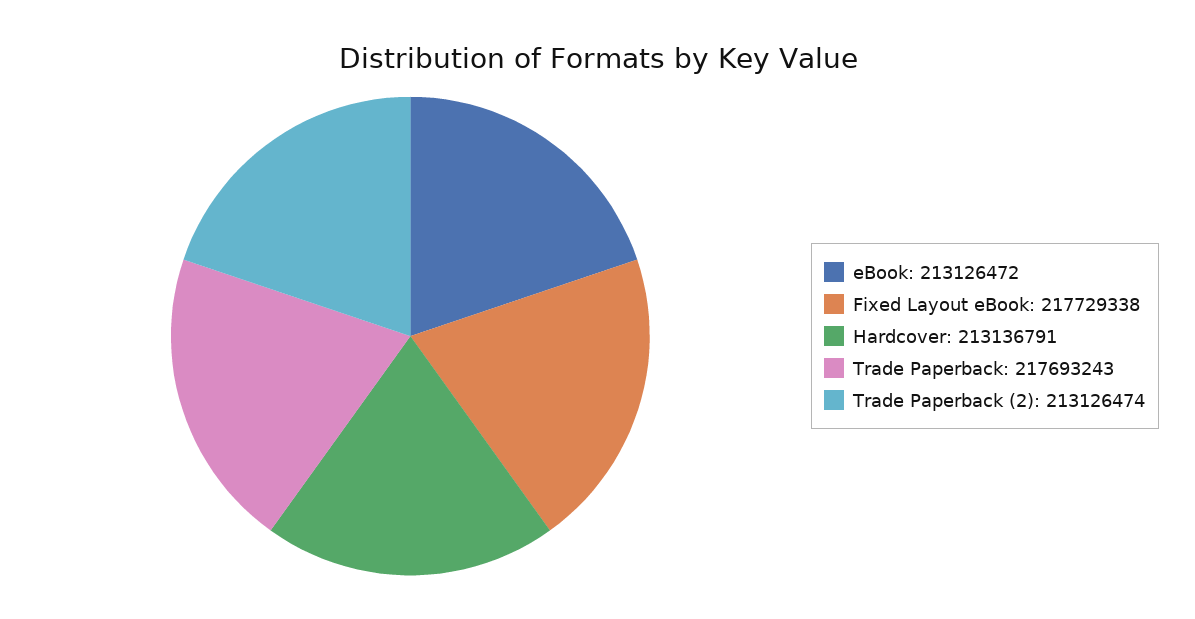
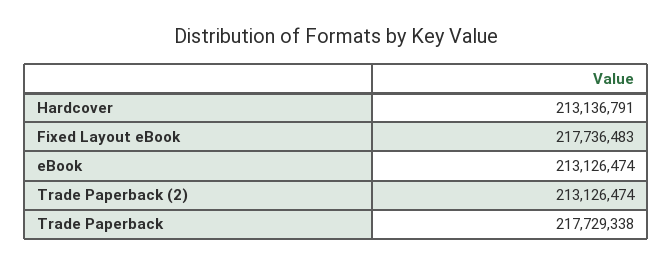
  {
-   "eBook": 213126472,
+   "eBook": 213126474,
-   "Fixed Layout eBook": 217729338,
+   "Fixed Layout eBook": 217736483,
    "Hardcover": 213136791,
-   "Trade Paperback": 217693243,
+   "Trade Paperback": 217729338,
    "Trade Paperback (2)": 213126474
  }

